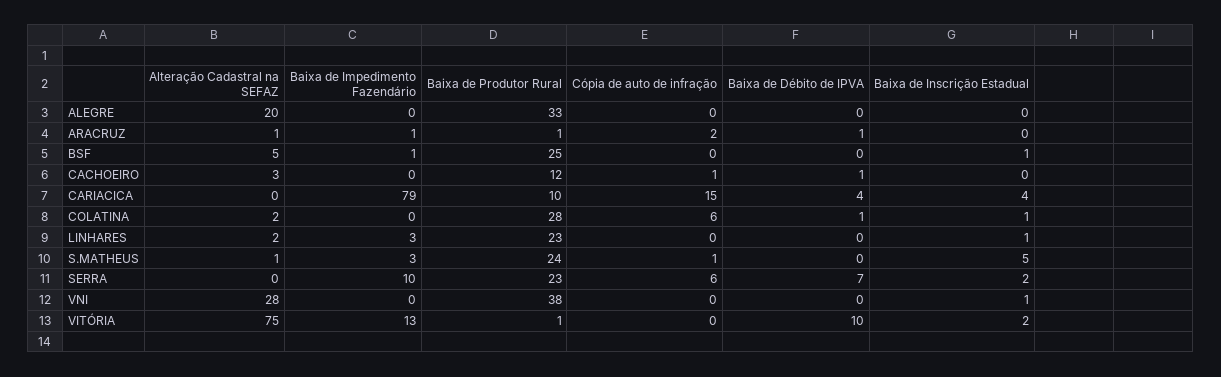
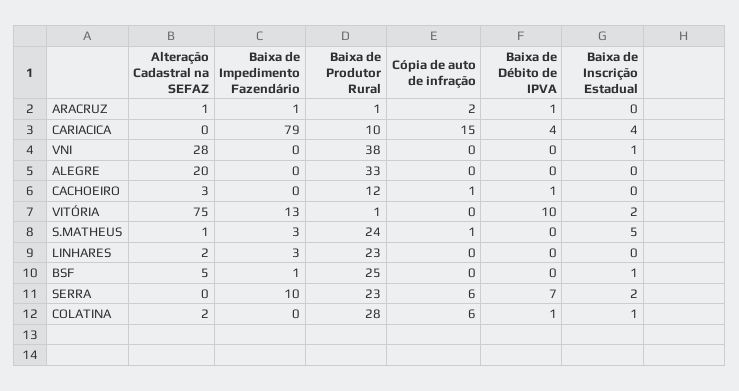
  {
    "Alteração Cadastral na SEFAZ": {
      "ALEGRE": 20,
      "ARACRUZ": 1,
      "BSF": 5,
      "CACHOEIRO": 3,
      "CARIACICA": 0,
      "COLATINA": 2,
      "LINHARES": 2,
      "S.MATHEUS": 1,
      "SERRA": 0,
      "VNI": 28,
      "VITÓRIA": 75
    },
    "Baixa de Impedimento Fazendário": {
      "ALEGRE": 0,
      "ARACRUZ": 1,
      "BSF": 1,
      "CACHOEIRO": 0,
      "CARIACICA": 79,
      "COLATINA": 0,
      "LINHARES": 3,
      "S.MATHEUS": 3,
      "SERRA": 10,
      "VNI": 0,
      "VITÓRIA": 13
    },
    "Baixa de Produtor Rural": {
      "ALEGRE": 33,
      "ARACRUZ": 1,
      "BSF": 25,
      "CACHOEIRO": 12,
      "CARIACICA": 10,
      "COLATINA": 28,
      "LINHARES": 23,
      "S.MATHEUS": 24,
      "SERRA": 23,
      "VNI": 38,
      "VITÓRIA": 1
    },
    "Cópia de auto de infração": {
      "ALEGRE": 0,
      "ARACRUZ": 2,
      "BSF": 0,
      "CACHOEIRO": 1,
      "CARIACICA": 15,
      "COLATINA": 6,
      "LINHARES": 0,
      "S.MATHEUS": 1,
      "SERRA": 6,
      "VNI": 0,
      "VITÓRIA": 0
    },
    "Baixa de Débito de IPVA": {
      "ALEGRE": 0,
      "ARACRUZ": 1,
      "BSF": 0,
      "CACHOEIRO": 1,
      "CARIACICA": 4,
      "COLATINA": 1,
      "LINHARES": 0,
      "S.MATHEUS": 0,
      "SERRA": 7,
      "VNI": 0,
      "VITÓRIA": 10
    },
    "Baixa de Inscrição Estadual": {
      "ALEGRE": 0,
      "ARACRUZ": 0,
      "BSF": 1,
      "CACHOEIRO": 0,
      "CARIACICA": 4,
      "COLATINA": 1,
-     "LINHARES": 1,
+     "LINHARES": 0,
      "S.MATHEUS": 5,
      "SERRA": 2,
      "VNI": 1,
      "VITÓRIA": 2
    }
  }

